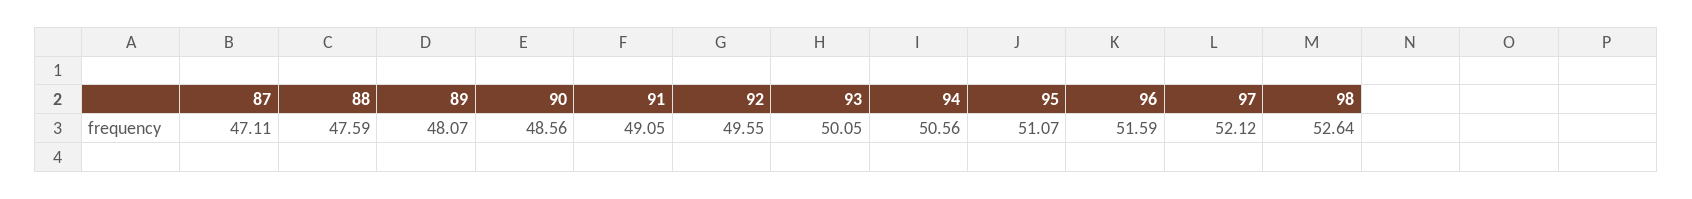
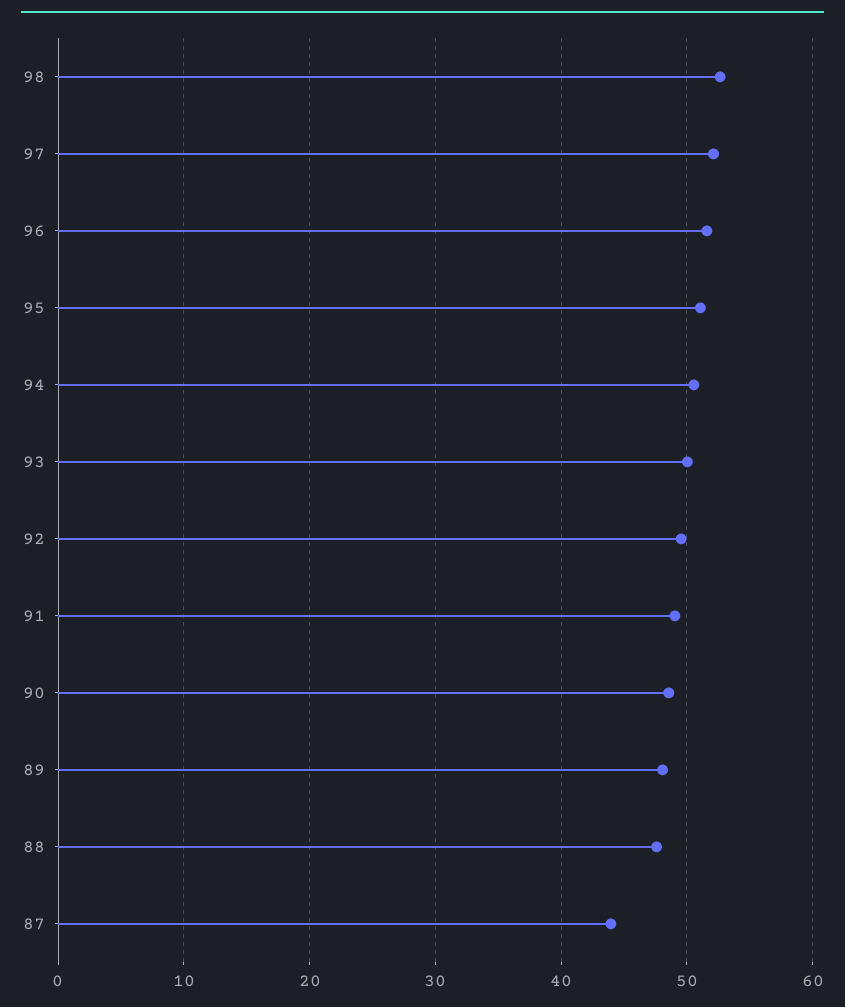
  {
-   "87": 47.11,
+   "87": 44,
    "88": 47.59,
    "89": 48.07,
    "90": 48.56,
    "91": 49.05,
    "92": 49.55,
    "93": 50.05,
    "94": 50.56,
    "95": 51.07,
    "96": 51.59,
    "97": 52.12,
    "98": 52.64
  }

